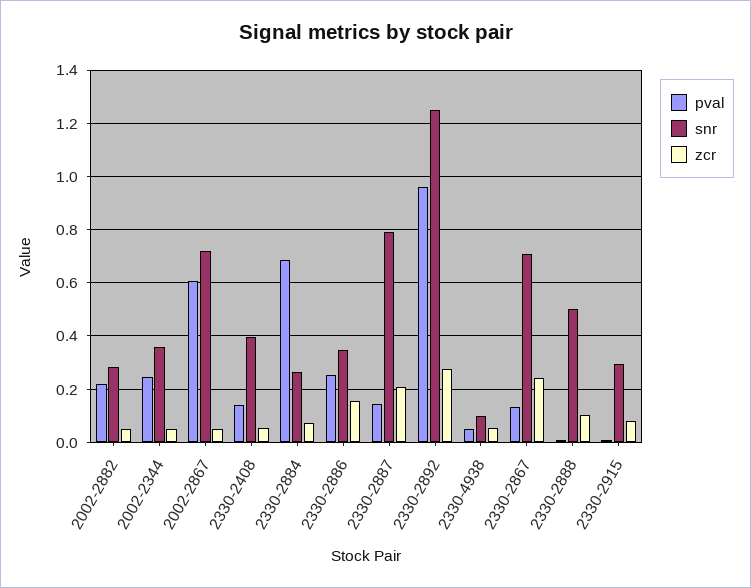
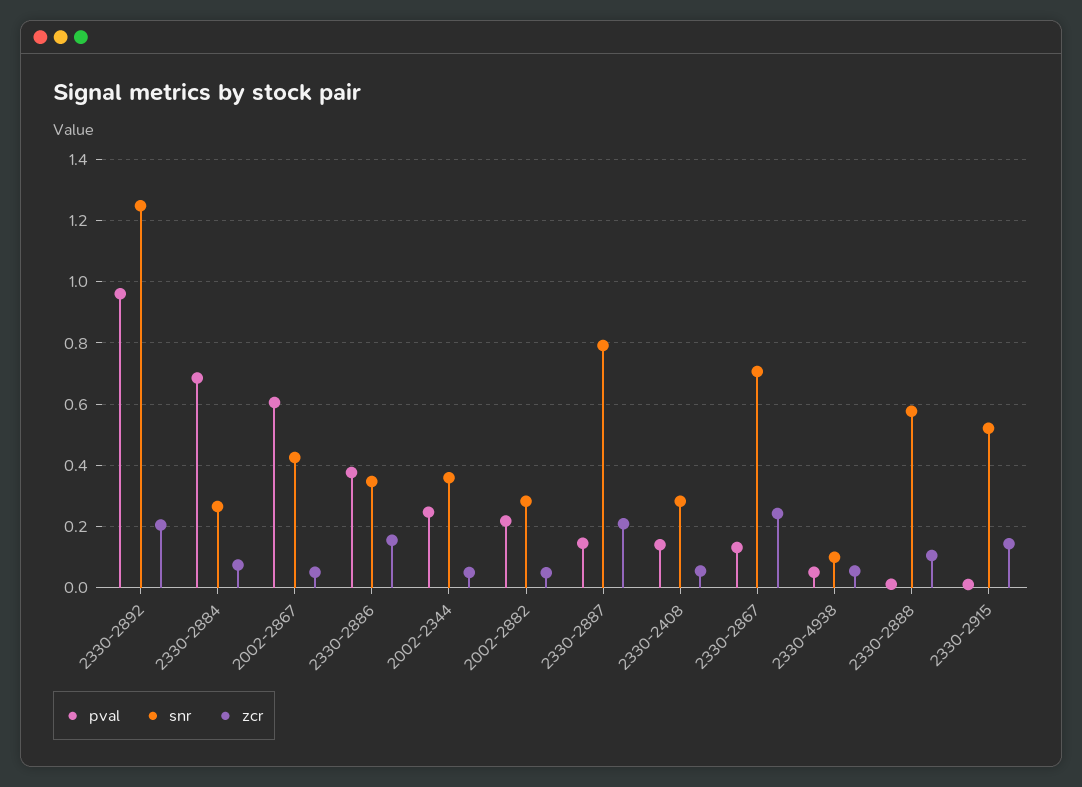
  {
    "pval": {
      "2002-2882": 0.22,
      "2002-2344": 0.24,
      "2002-2867": 0.6,
      "2330-2408": 0.14,
      "2330-2884": 0.68,
-     "2330-2886": 0.25,
+     "2330-2886": 0.38,
      "2330-2887": 0.14,
      "2330-2892": 0.96,
      "2330-4938": 0.06,
      "2330-2867": 0.14,
      "2330-2888": 0.02,
      "2330-2915": 0.02
    },
    "snr": {
      "2002-2882": 0.28,
      "2002-2344": 0.36,
-     "2002-2867": 0.725,
+     "2002-2867": 0.42,
-     "2330-2408": 0.4,
+     "2330-2408": 0.28,
      "2330-2884": 0.26,
      "2330-2886": 0.34,
      "2330-2887": 0.8,
      "2330-2892": 1.24,
      "2330-4938": 0.1,
      "2330-2867": 0.7,
-     "2330-2888": 0.5,
+     "2330-2888": 0.58,
-     "2330-2915": 0.3
+     "2330-2915": 0.52
    },
    "zcr": {
      "2002-2882": 0.04,
      "2002-2344": 0.04,
      "2002-2867": 0.06,
      "2330-2408": 0.06,
      "2330-2884": 0.08,
      "2330-2886": 0.16,
      "2330-2887": 0.2,
-     "2330-2892": 0.275,
+     "2330-2892": 0.2,
      "2330-4938": 0.06,
      "2330-2867": 0.24,
      "2330-2888": 0.1,
-     "2330-2915": 0.075
+     "2330-2915": 0.14
    }
  }

